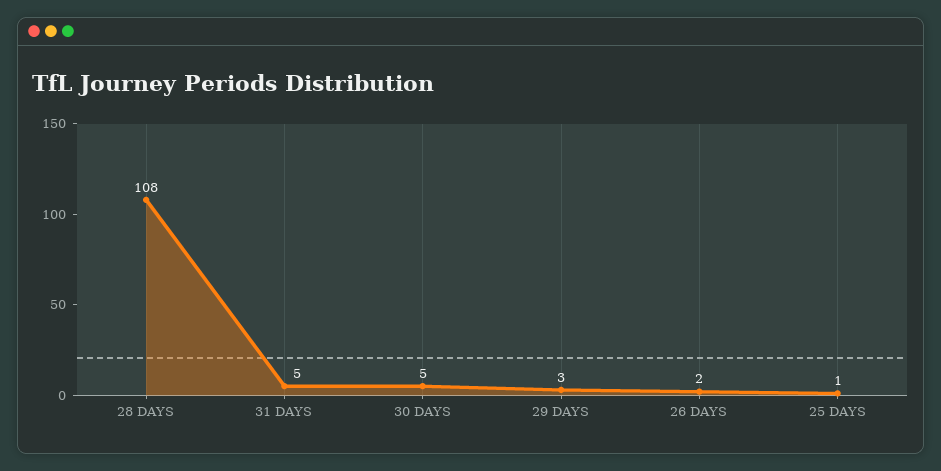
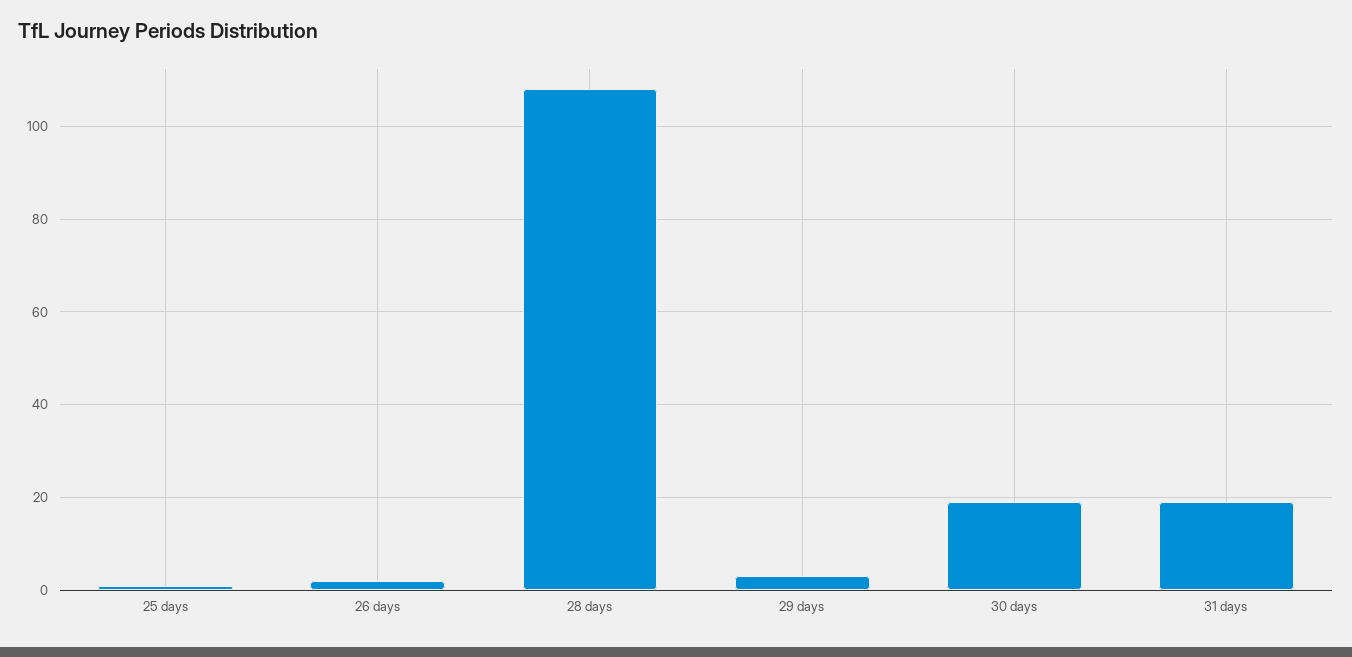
  {
    "28 DAYS": 108,
-   "31 DAYS": 5,
+   "31 DAYS": 20,
-   "30 DAYS": 5,
+   "30 DAYS": 20,
    "29 DAYS": 3,
    "26 DAYS": 2,
    "25 DAYS": 1
  }

